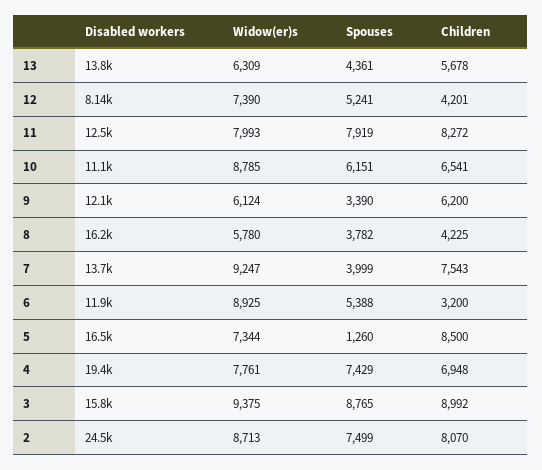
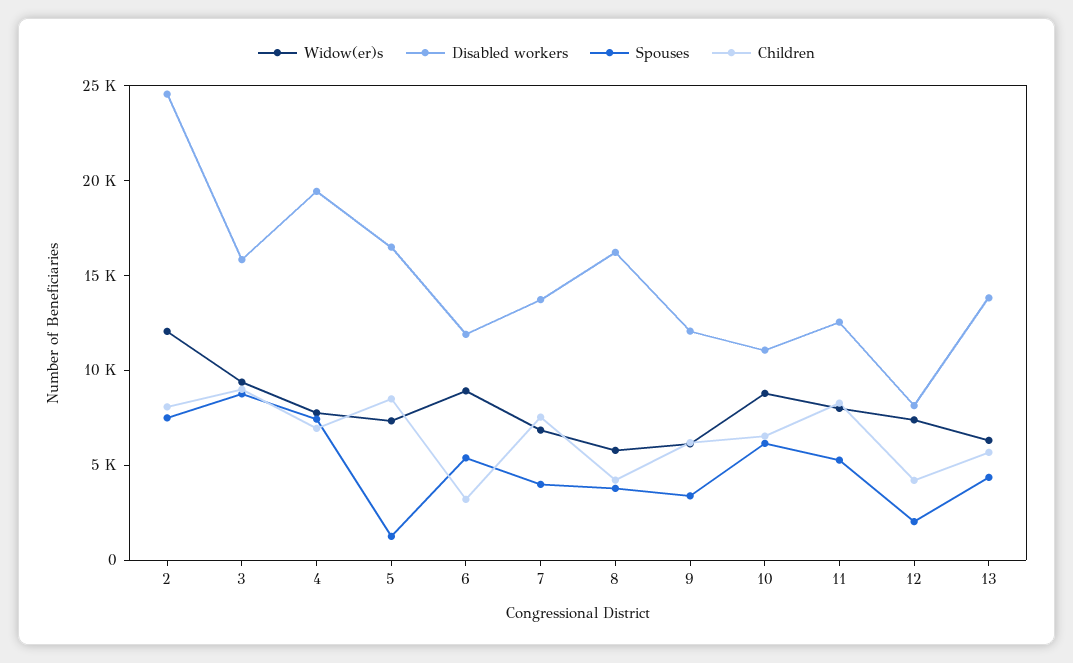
  {
    "Disabled workers": {
      "13": 13800,
      "12": 8140,
      "11": 12500,
      "10": 11100,
      "9": 12100,
      "8": 16200,
      "7": 13700,
      "6": 11900,
      "5": 16500,
      "4": 19400,
      "3": 15800,
      "2": 24500
    },
    "Widow(er)s": {
      "13": 6309,
      "12": 7390,
      "11": 7993,
      "10": 8785,
      "9": 6124,
      "8": 5780,
-     "7": 9247,
+     "7": 7000,
      "6": 8925,
      "5": 7344,
      "4": 7761,
      "3": 9375,
-     "2": 8713
+     "2": 12000
    },
    "Spouses": {
      "13": 4361,
-     "12": 5241,
+     "12": 2000,
-     "11": 7919,
+     "11": 5000,
      "10": 6151,
      "9": 3390,
      "8": 3782,
      "7": 3999,
      "6": 5388,
      "5": 1260,
      "4": 7429,
      "3": 8765,
      "2": 7499
    },
    "Children": {
      "13": 5678,
      "12": 4201,
      "11": 8272,
      "10": 6541,
      "9": 6200,
      "8": 4225,
      "7": 7543,
      "6": 3200,
      "5": 8500,
      "4": 6948,
      "3": 8992,
      "2": 8070
    }
  }

